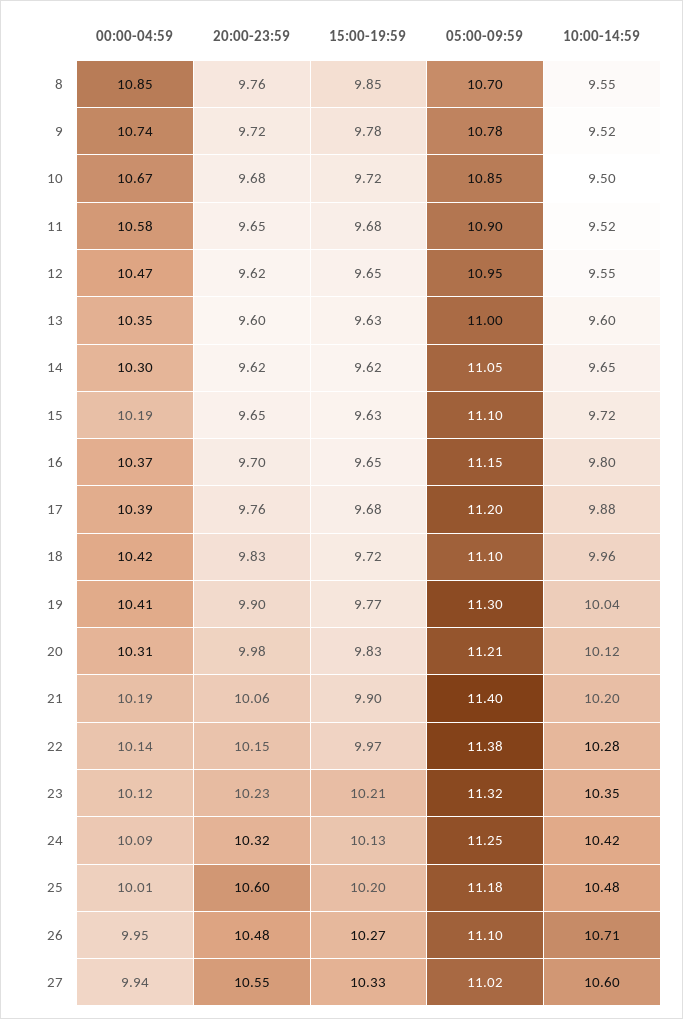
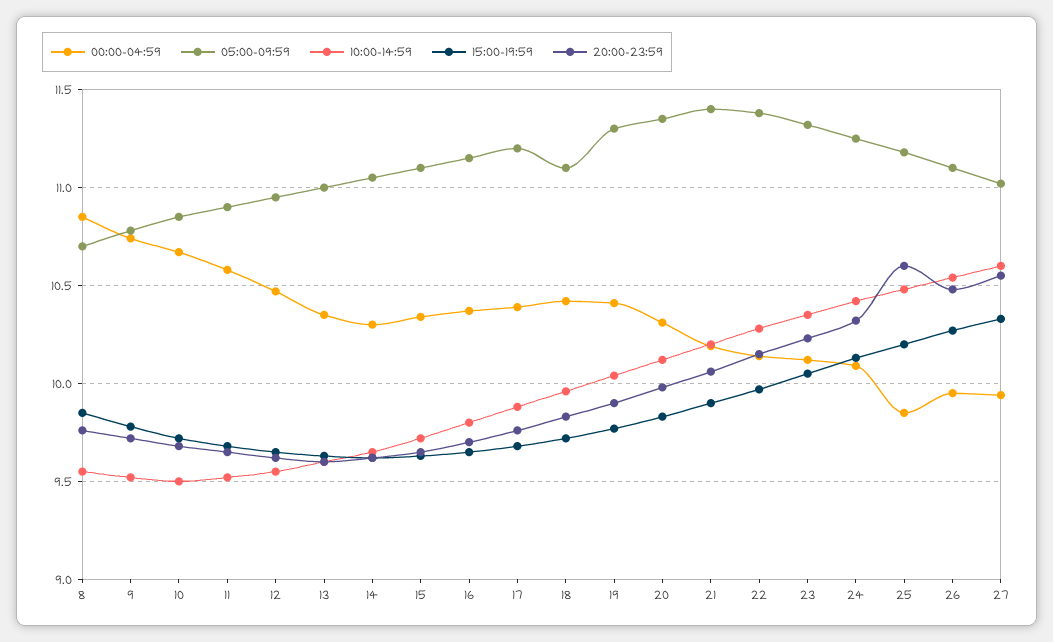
  {
    "00:00-04:59": {
      "8": 10.85,
      "9": 10.74,
      "10": 10.67,
      "11": 10.58,
      "12": 10.47,
      "13": 10.35,
      "14": 10.3,
-     "15": 10.19,
+     "15": 10.35,
      "16": 10.37,
      "17": 10.39,
      "18": 10.42,
      "19": 10.41,
      "20": 10.31,
      "21": 10.19,
      "22": 10.14,
      "23": 10.12,
      "24": 10.09,
-     "25": 10.01,
+     "25": 9.85,
      "26": 9.95,
      "27": 9.94
    },
    "20:00-23:59": {
      "8": 9.76,
      "9": 9.72,
      "10": 9.68,
      "11": 9.65,
      "12": 9.62,
      "13": 9.6,
      "14": 9.62,
      "15": 9.65,
      "16": 9.7,
      "17": 9.76,
      "18": 9.83,
      "19": 9.9,
      "20": 9.98,
      "21": 10.06,
      "22": 10.15,
      "23": 10.23,
      "24": 10.32,
      "25": 10.6,
      "26": 10.48,
      "27": 10.55
    },
    "15:00-19:59": {
      "8": 9.85,
      "9": 9.78,
      "10": 9.72,
      "11": 9.68,
      "12": 9.65,
      "13": 9.63,
      "14": 9.62,
      "15": 9.63,
      "16": 9.65,
      "17": 9.68,
      "18": 9.72,
      "19": 9.77,
      "20": 9.83,
      "21": 9.9,
      "22": 9.97,
-     "23": 10.21,
+     "23": 10.05,
      "24": 10.13,
      "25": 10.2,
      "26": 10.27,
      "27": 10.33
    },
    "05:00-09:59": {
      "8": 10.7,
      "9": 10.78,
      "10": 10.85,
      "11": 10.9,
      "12": 10.95,
      "13": 11,
      "14": 11.05,
      "15": 11.1,
      "16": 11.15,
      "17": 11.2,
      "18": 11.1,
      "19": 11.3,
-     "20": 11.21,
+     "20": 11.35,
      "21": 11.4,
      "22": 11.38,
      "23": 11.32,
      "24": 11.25,
      "25": 11.18,
      "26": 11.1,
      "27": 11.02
    },
    "10:00-14:59": {
      "8": 9.55,
      "9": 9.52,
      "10": 9.5,
      "11": 9.52,
      "12": 9.55,
      "13": 9.6,
      "14": 9.65,
      "15": 9.72,
      "16": 9.8,
      "17": 9.88,
      "18": 9.96,
      "19": 10.04,
      "20": 10.12,
      "21": 10.2,
      "22": 10.28,
      "23": 10.35,
      "24": 10.42,
      "25": 10.48,
-     "26": 10.71,
+     "26": 10.55,
      "27": 10.6
    }
  }

